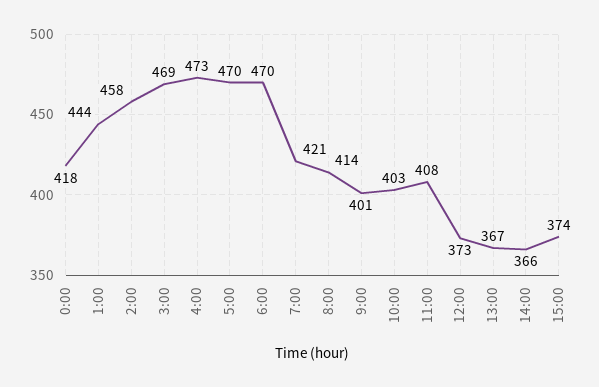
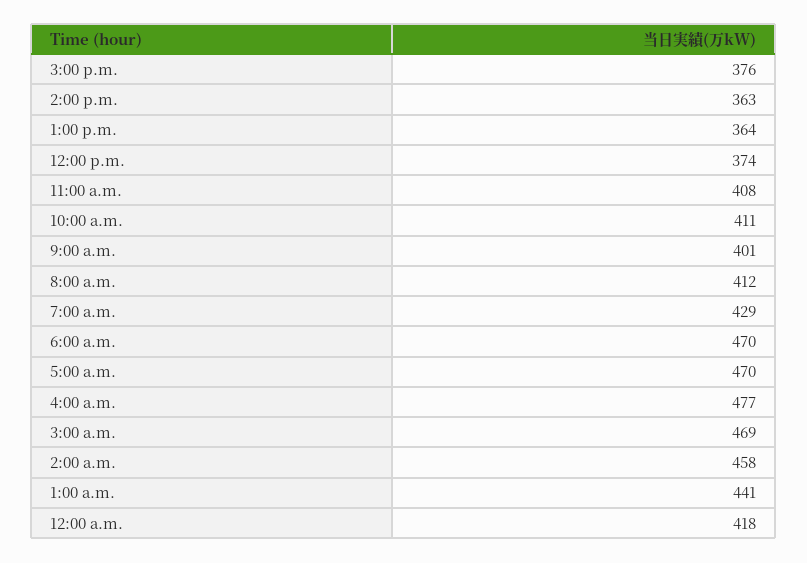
  {
    "0:00": 418,
-   "1:00": 444,
+   "1:00": 441,
    "2:00": 458,
    "3:00": 469,
-   "4:00": 473,
+   "4:00": 477,
    "5:00": 470,
    "6:00": 470,
-   "7:00": 421,
+   "7:00": 429,
-   "8:00": 414,
+   "8:00": 412,
    "9:00": 401,
-   "10:00": 403,
+   "10:00": 411,
    "11:00": 408,
-   "12:00": 373,
+   "12:00": 374,
-   "13:00": 367,
+   "13:00": 364,
-   "14:00": 366,
+   "14:00": 363,
-   "15:00": 374
+   "15:00": 376
  }

